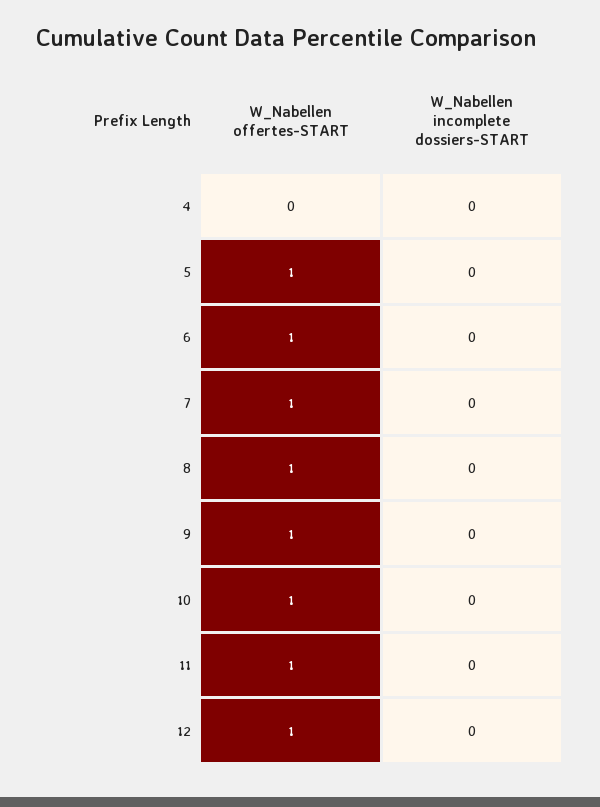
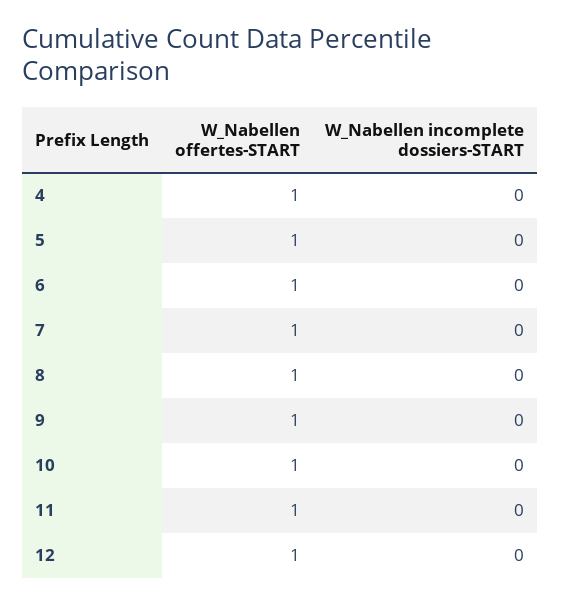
  {
    "W_Nabellen offertes-START": {
-     "4": 0,
+     "4": 1,
      "5": 1,
      "6": 1,
      "7": 1,
      "8": 1,
      "9": 1,
      "10": 1,
      "11": 1,
      "12": 1
    },
    "W_Nabellen incomplete dossiers-START": {
      "4": 0,
      "5": 0,
      "6": 0,
      "7": 0,
      "8": 0,
      "9": 0,
      "10": 0,
      "11": 0,
      "12": 0
    }
  }

